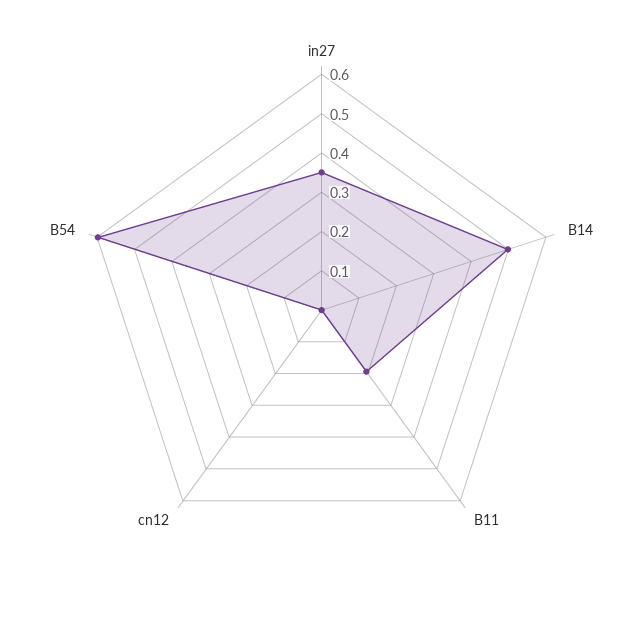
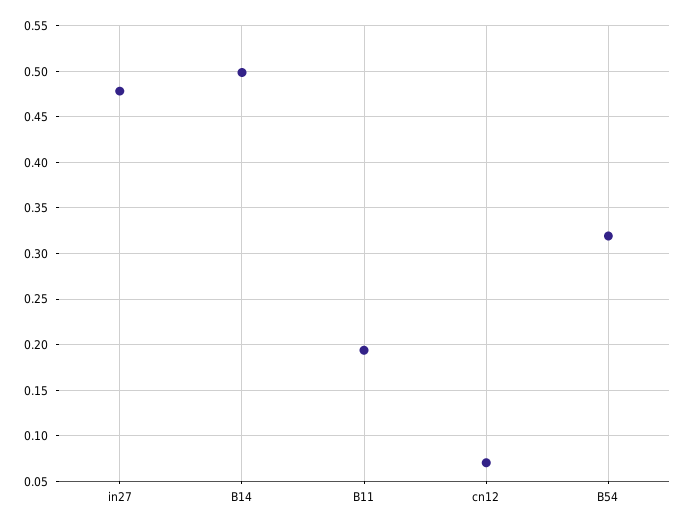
  {
-   "in27": 0.35,
+   "in27": 0.48,
    "B14": 0.5,
    "B11": 0.19,
-   "cn12": 0,
+   "cn12": 0.07,
-   "B54": 0.6
+   "B54": 0.32
  }

